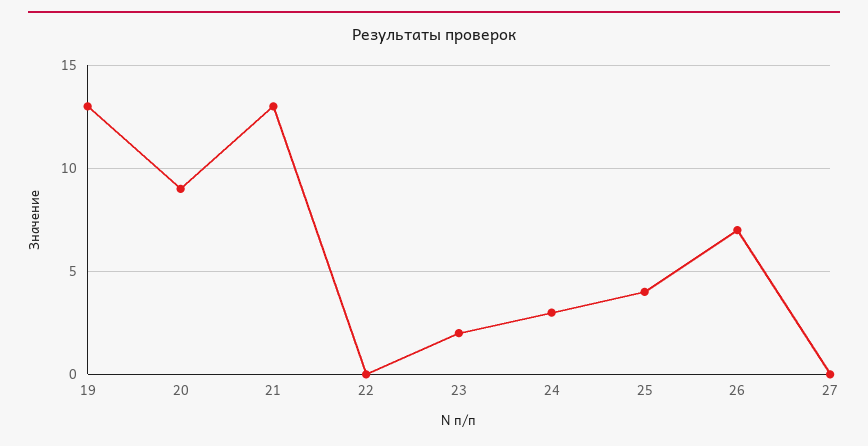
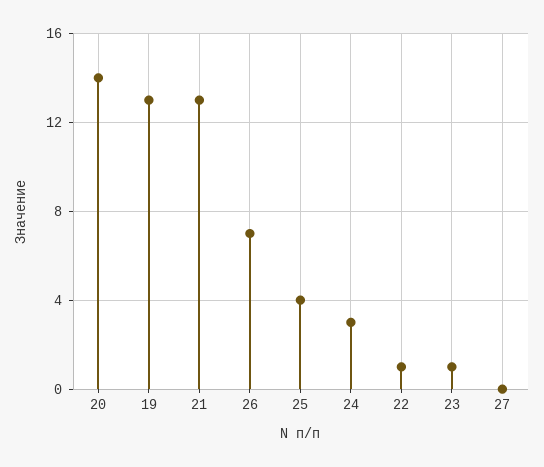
  {
    "19": 13,
-   "20": 9,
+   "20": 14,
    "21": 13,
-   "22": 0,
+   "22": 1,
-   "23": 2,
+   "23": 1,
    "24": 3,
    "25": 4,
    "26": 7,
    "27": 0
  }

